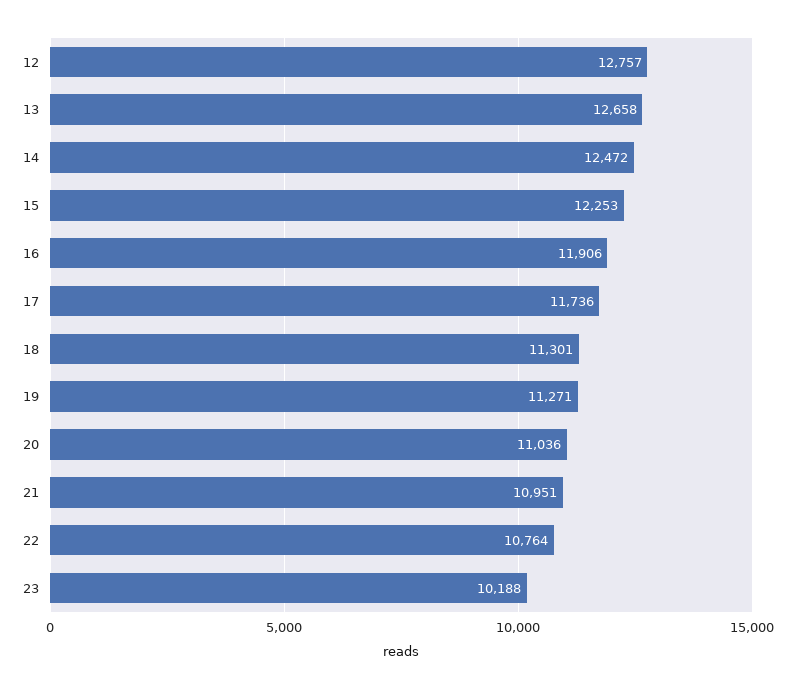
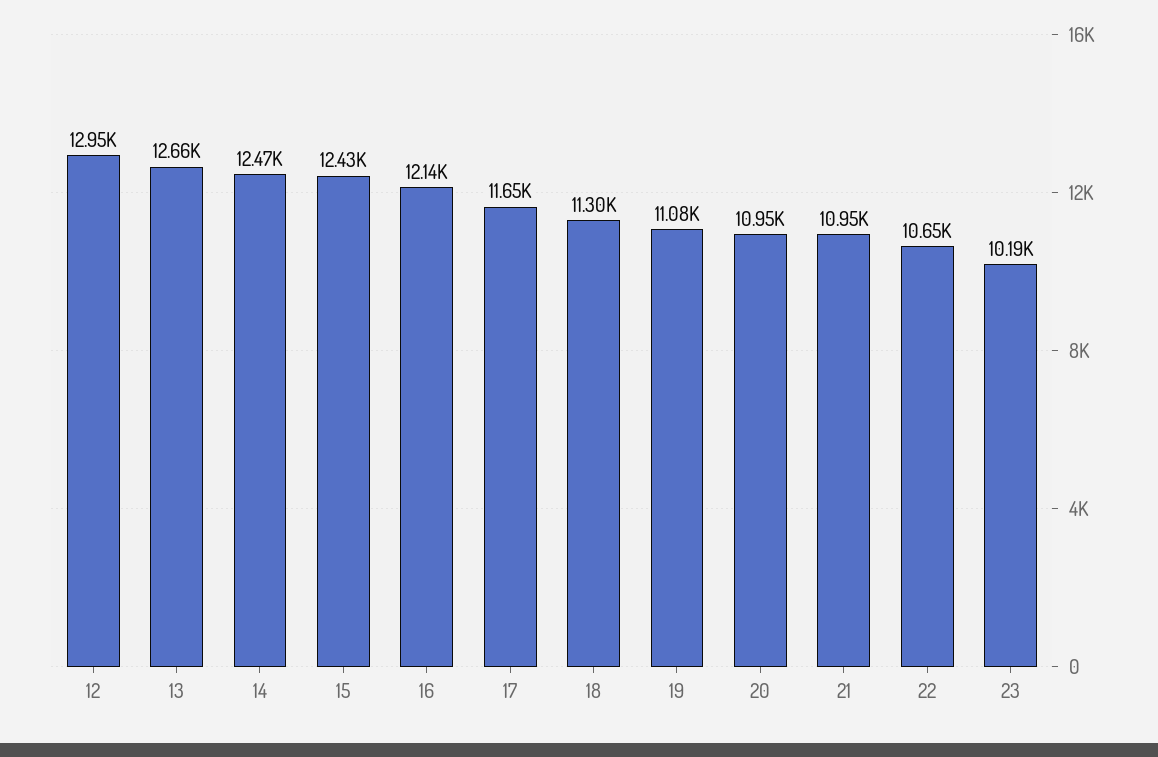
  {
-   "12": 12757,
+   "12": 12950,
    "13": 12658,
    "14": 12472,
-   "15": 12253,
+   "15": 12430,
-   "16": 11906,
+   "16": 12140,
-   "17": 11736,
+   "17": 11650,
    "18": 11301,
-   "19": 11271,
+   "19": 11080,
-   "20": 11036,
+   "20": 10950,
    "21": 10951,
-   "22": 10764,
+   "22": 10650,
    "23": 10188
  }

